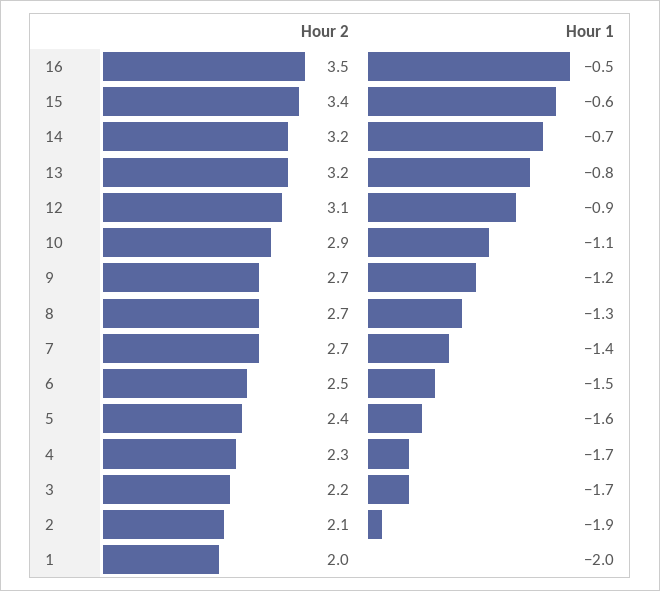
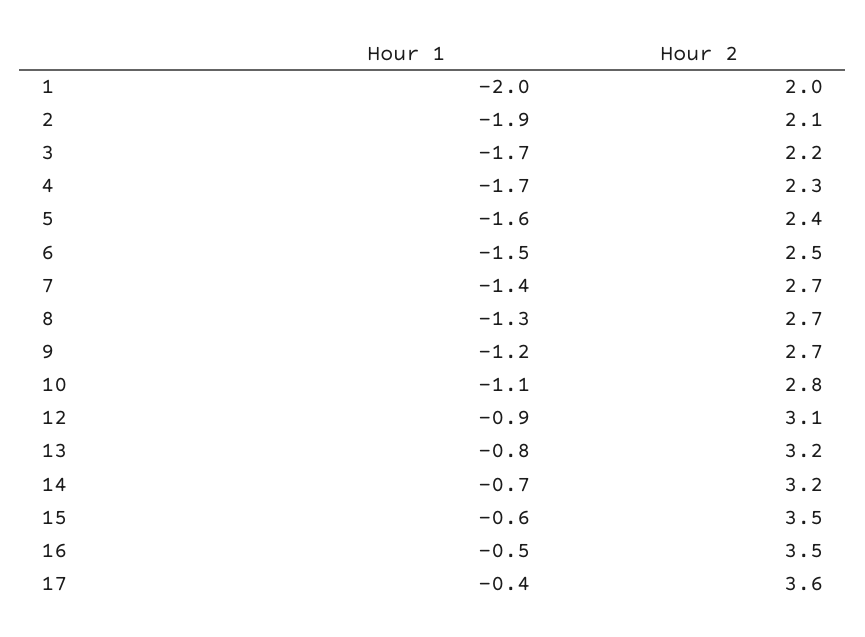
  {
    "Hour 2": {
      "16": 3.5,
-     "15": 3.4,
+     "15": 3.5,
      "14": 3.2,
      "13": 3.2,
      "12": 3.1,
-     "10": 2.9,
+     "10": 2.8,
      "9": 2.7,
      "8": 2.7,
      "7": 2.7,
      "6": 2.5,
      "5": 2.4,
      "4": 2.3,
      "3": 2.2,
      "2": 2.1,
-     "1": 2
+     "1": 2,
+     "17": 3.6
    },
    "Hour 1": {
      "16": -0.5,
      "15": -0.6,
      "14": -0.7,
      "13": -0.8,
      "12": -0.9,
      "10": -1.1,
      "9": -1.2,
      "8": -1.3,
      "7": -1.4,
      "6": -1.5,
      "5": -1.6,
      "4": -1.7,
      "3": -1.7,
      "2": -1.9,
-     "1": -2
+     "1": -2,
+     "17": -0.4
    }
  }

